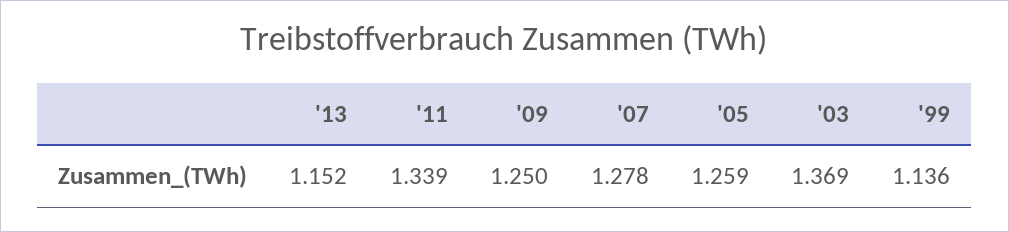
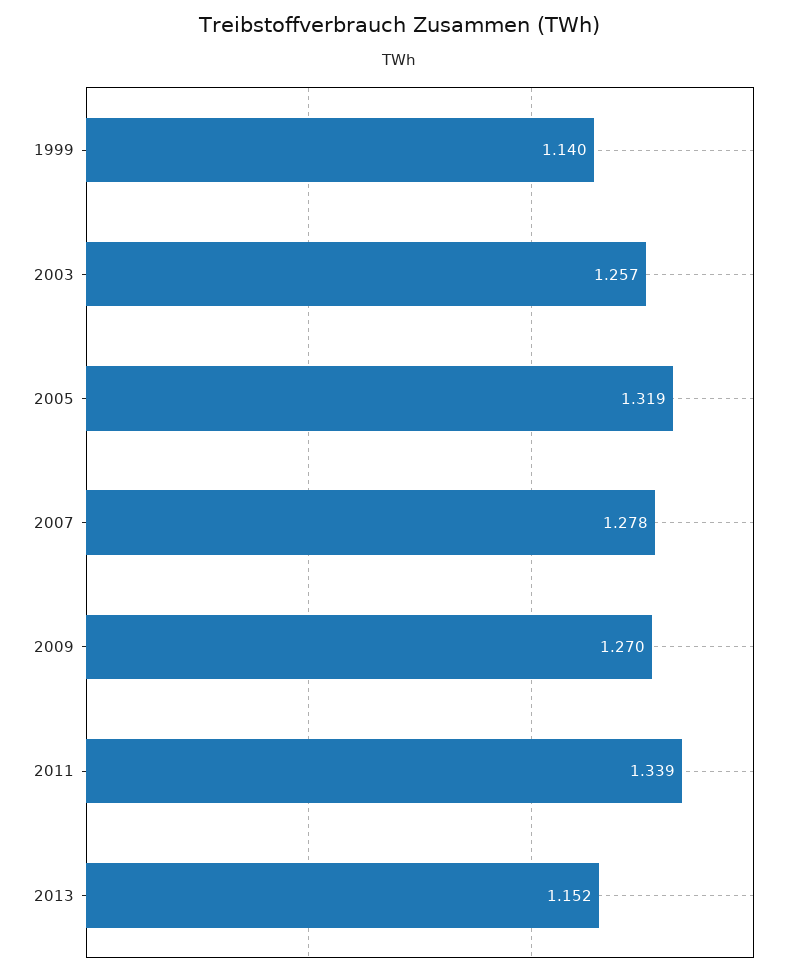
  {
    "'13": 1.152,
    "'11": 1.339,
-   "'09": 1.25,
+   "'09": 1.27,
    "'07": 1.278,
-   "'05": 1.259,
+   "'05": 1.319,
-   "'03": 1.369,
+   "'03": 1.257,
-   "'99": 1.136
+   "'99": 1.14
  }

